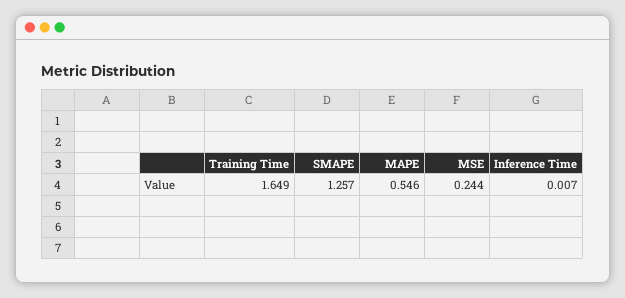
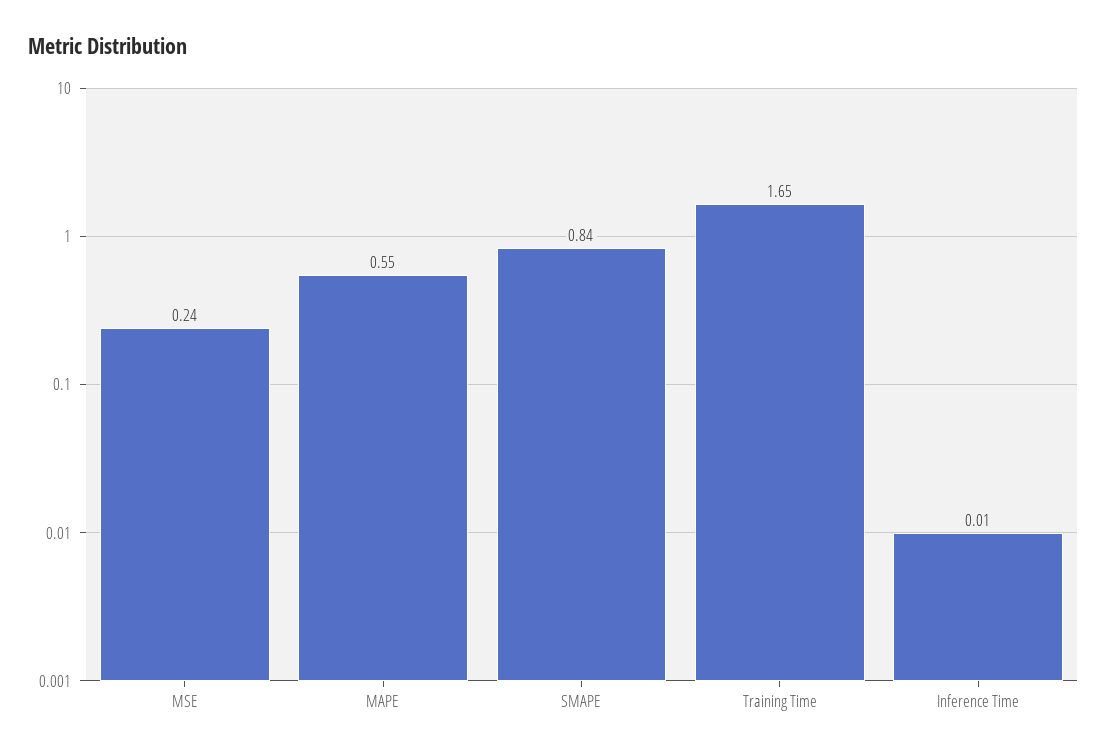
  {
    "Training Time": 1.649,
-   "SMAPE": 1.257,
+   "SMAPE": 0.84,
    "MAPE": 0.546,
    "MSE": 0.244,
    "Inference Time": 0.007
  }

